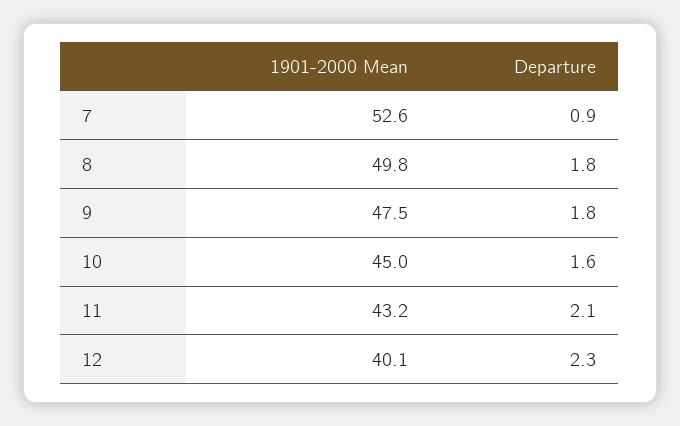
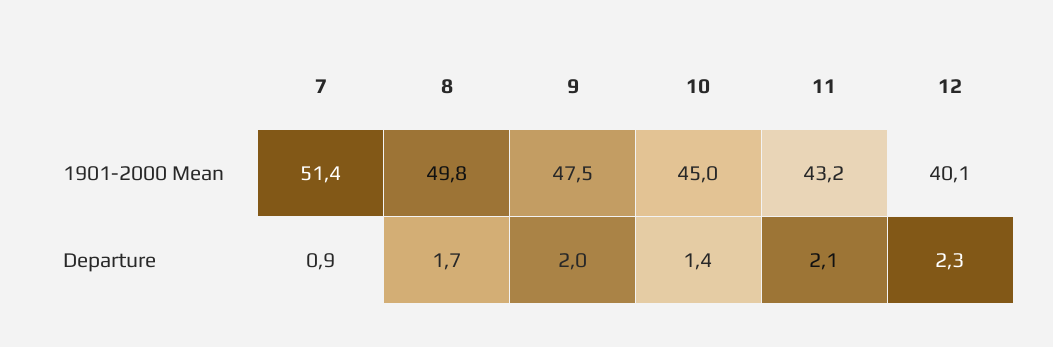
  {
    "1901-2000 Mean": {
-     "7": 52.6,
+     "7": 51.4,
      "8": 49.8,
      "9": 47.5,
      "10": 45,
      "11": 43.2,
      "12": 40.1
    },
    "Departure": {
      "7": 0.9,
-     "8": 1.8,
+     "8": 1.7,
-     "9": 1.8,
+     "9": 2,
-     "10": 1.6,
+     "10": 1.4,
      "11": 2.1,
      "12": 2.3
    }
  }

